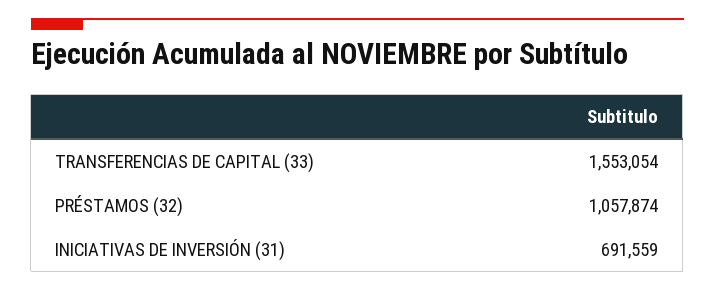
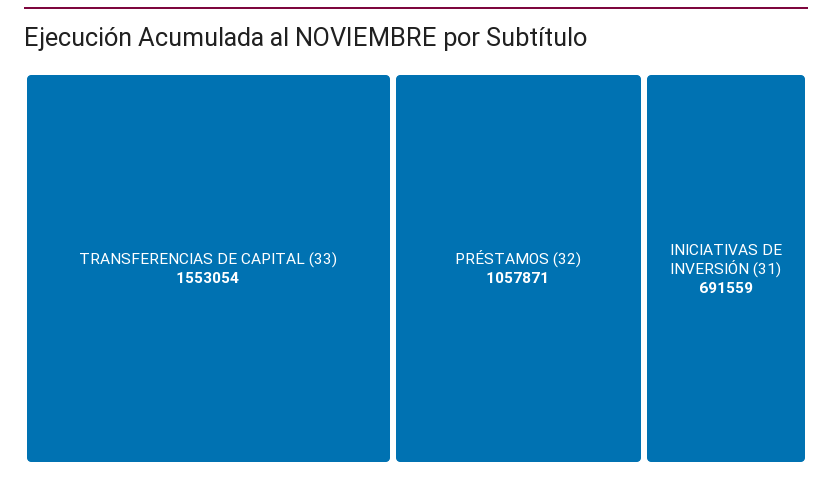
  {
    "TRANSFERENCIAS DE CAPITAL (33)": 1553054,
-   "PRÉSTAMOS (32)": 1057874,
+   "PRÉSTAMOS (32)": 1057871,
    "INICIATIVAS DE INVERSIÓN (31)": 691559
  }

